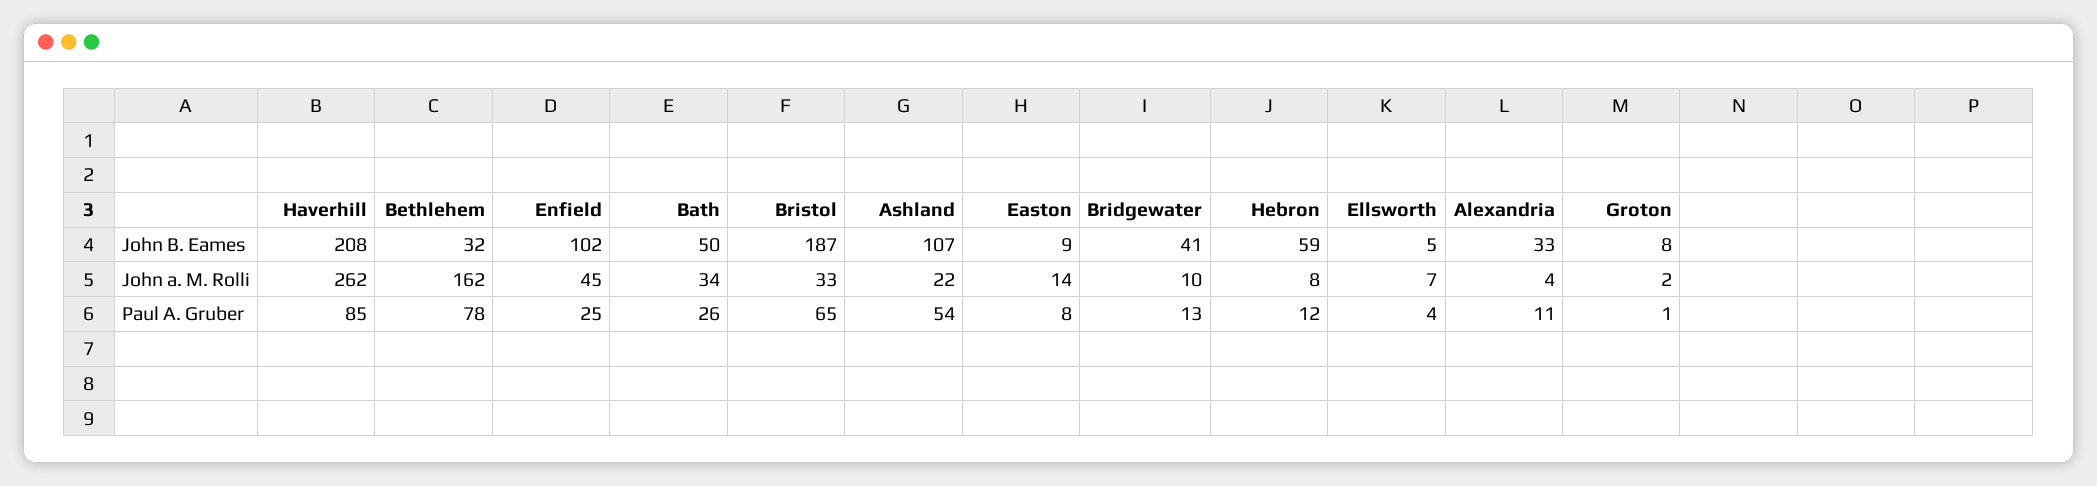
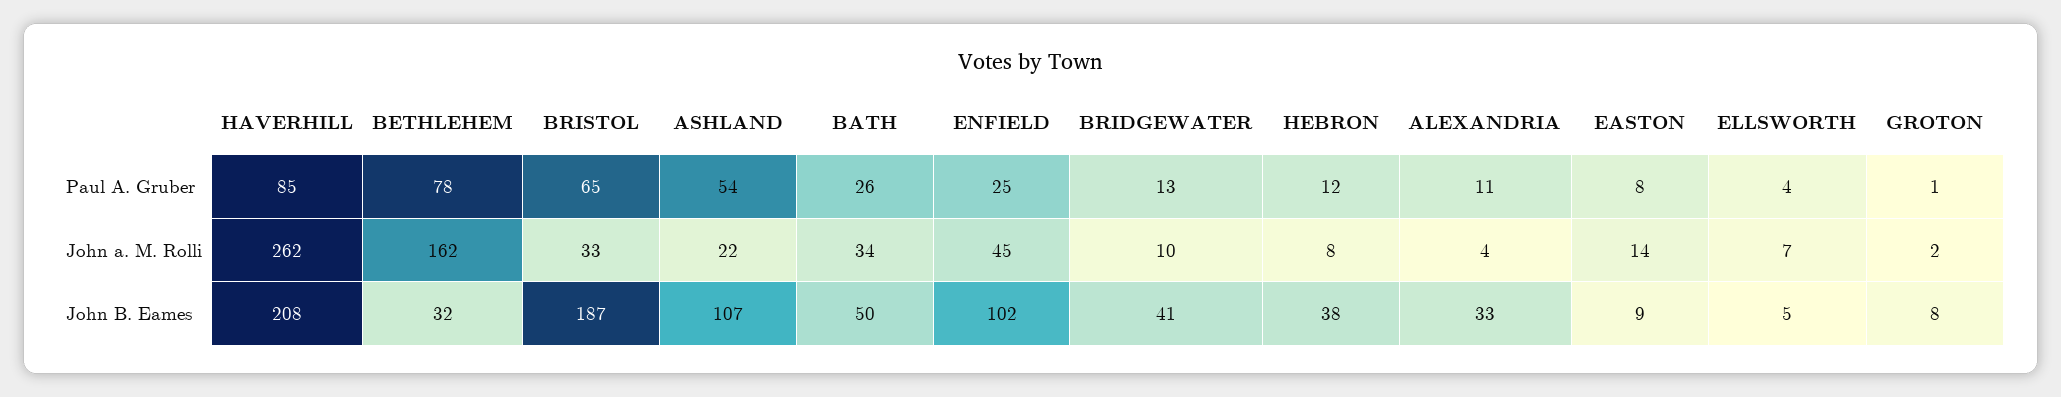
  {
    "Haverhill": {
      "John B. Eames": 208,
      "John a. M. Rolli": 262,
      "Paul A. Gruber": 85
    },
    "Bethlehem": {
      "John B. Eames": 32,
      "John a. M. Rolli": 162,
      "Paul A. Gruber": 78
    },
    "Enfield": {
      "John B. Eames": 102,
      "John a. M. Rolli": 45,
      "Paul A. Gruber": 25
    },
    "Bath": {
      "John B. Eames": 50,
      "John a. M. Rolli": 34,
      "Paul A. Gruber": 26
    },
    "Bristol": {
      "John B. Eames": 187,
      "John a. M. Rolli": 33,
      "Paul A. Gruber": 65
    },
    "Ashland": {
      "John B. Eames": 107,
      "John a. M. Rolli": 22,
      "Paul A. Gruber": 54
    },
    "Easton": {
      "John B. Eames": 9,
      "John a. M. Rolli": 14,
      "Paul A. Gruber": 8
    },
    "Bridgewater": {
      "John B. Eames": 41,
      "John a. M. Rolli": 10,
      "Paul A. Gruber": 13
    },
    "Hebron": {
-     "John B. Eames": 59,
+     "John B. Eames": 38,
      "John a. M. Rolli": 8,
      "Paul A. Gruber": 12
    },
    "Ellsworth": {
      "John B. Eames": 5,
      "John a. M. Rolli": 7,
      "Paul A. Gruber": 4
    },
    "Alexandria": {
      "John B. Eames": 33,
      "John a. M. Rolli": 4,
      "Paul A. Gruber": 11
    },
    "Groton": {
      "John B. Eames": 8,
      "John a. M. Rolli": 2,
      "Paul A. Gruber": 1
    }
  }

